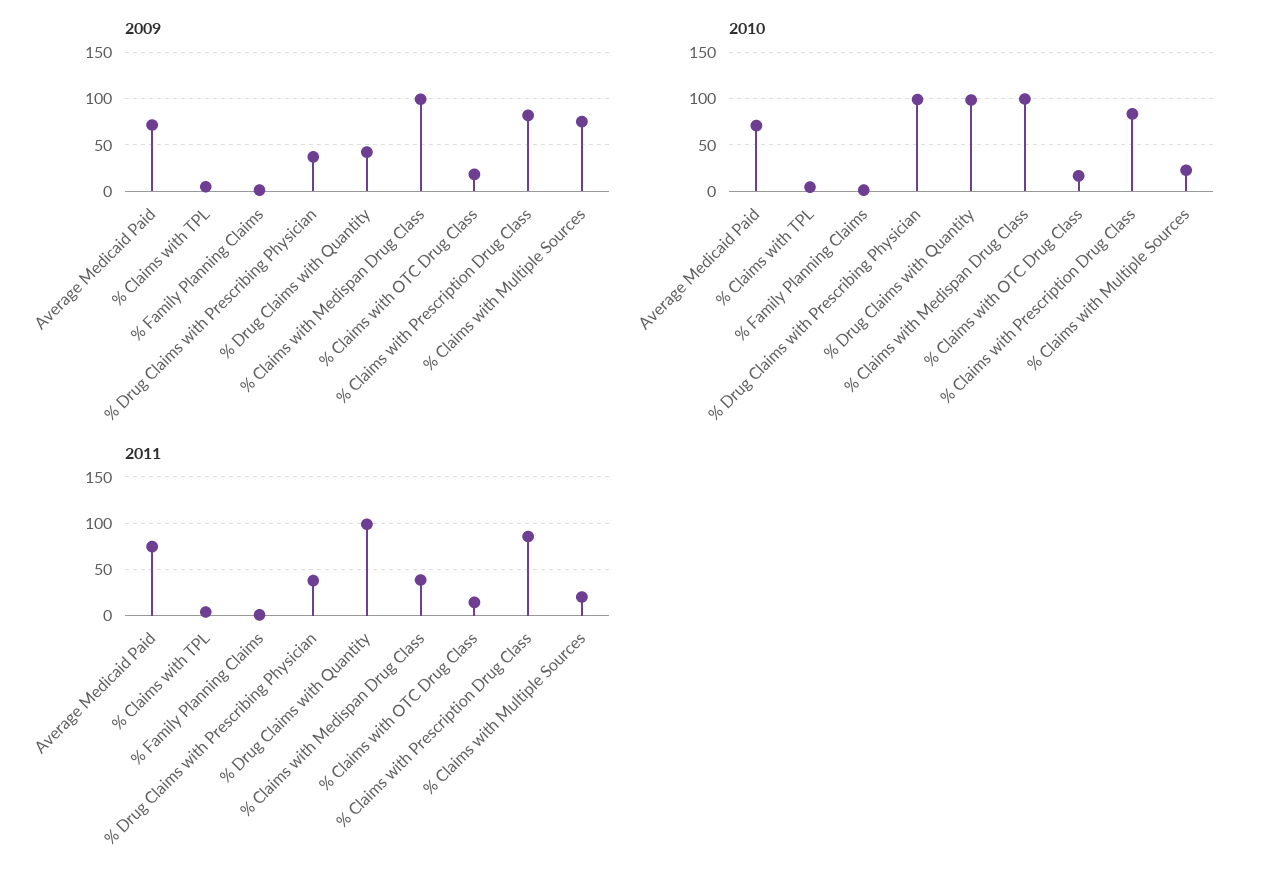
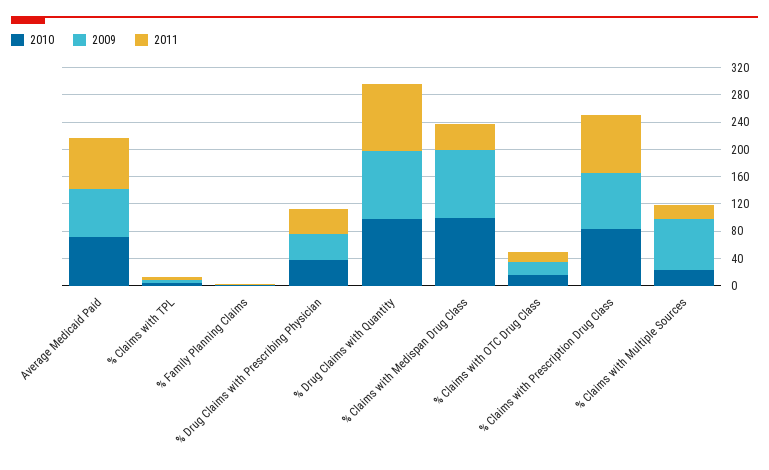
  {
    "2009": {
      "Average Medicaid Paid": 70,
      "% Claims with TPL": 0,
      "% Family Planning Claims": 0,
      "% Drug Claims with Prescribing Physician": 40,
-     "% Drug Claims with Quantity": 40,
+     "% Drug Claims with Quantity": 100,
      "% Claims with Medispan Drug Class": 100,
      "% Claims with OTC Drug Class": 20,
      "% Claims with Prescription Drug Class": 80,
      "% Claims with Multiple Sources": 80
    },
    "2010": {
      "Average Medicaid Paid": 70,
      "% Claims with TPL": 0,
      "% Family Planning Claims": 0,
-     "% Drug Claims with Prescribing Physician": 100,
+     "% Drug Claims with Prescribing Physician": 40,
      "% Drug Claims with Quantity": 100,
      "% Claims with Medispan Drug Class": 100,
      "% Claims with OTC Drug Class": 20,
      "% Claims with Prescription Drug Class": 80,
      "% Claims with Multiple Sources": 20
    },
    "2011": {
      "Average Medicaid Paid": 70,
      "% Claims with TPL": 0,
      "% Family Planning Claims": 0,
      "% Drug Claims with Prescribing Physician": 40,
      "% Drug Claims with Quantity": 100,
      "% Claims with Medispan Drug Class": 40,
      "% Claims with OTC Drug Class": 10,
      "% Claims with Prescription Drug Class": 90,
      "% Claims with Multiple Sources": 20
    }
  }

